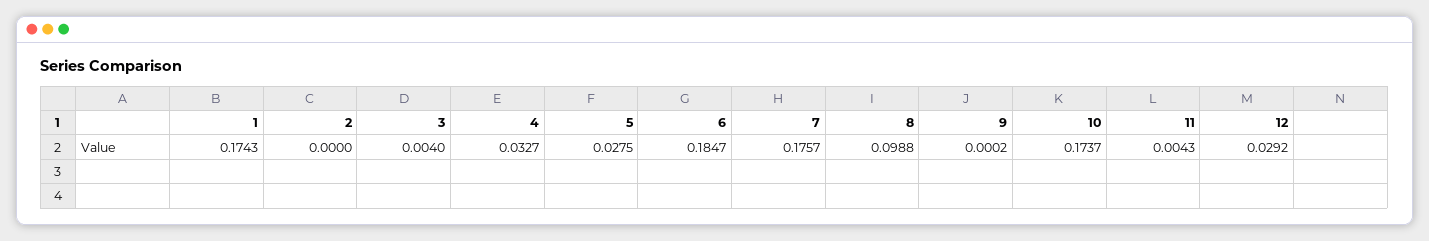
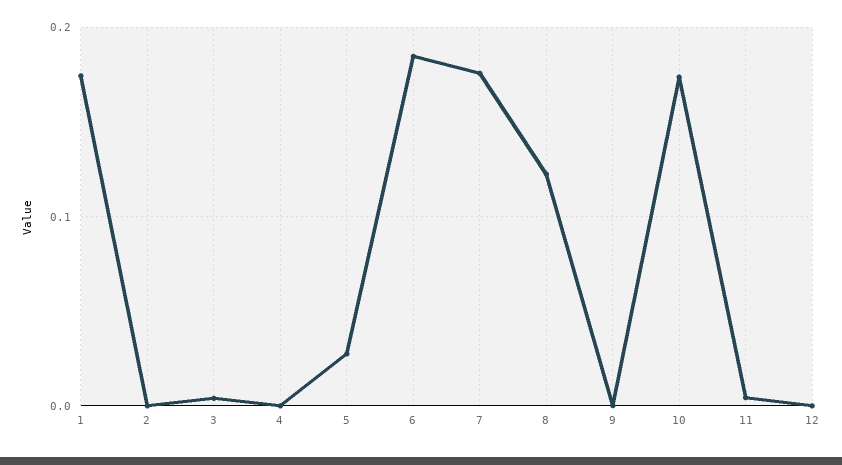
  {
    "1": 0.1743,
    "2": 0,
    "3": 0.004,
-   "4": 0.0327,
+   "4": 0,
    "5": 0.0275,
    "6": 0.1847,
    "7": 0.1757,
-   "8": 0.0988,
+   "8": 0.12,
    "9": 0.0002,
    "10": 0.1737,
    "11": 0.0043,
-   "12": 0.0292
+   "12": 0
  }

